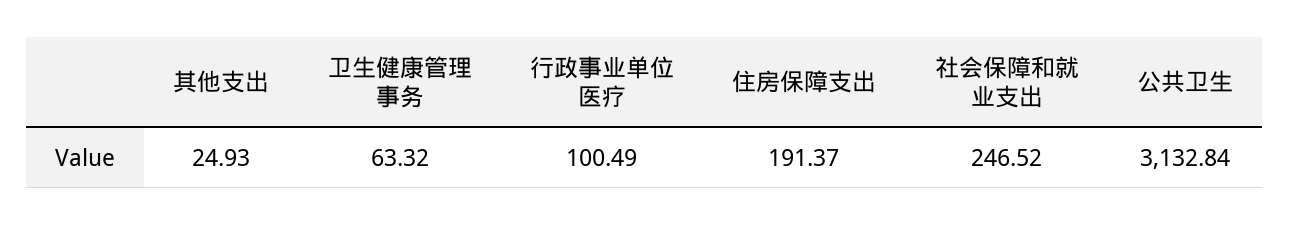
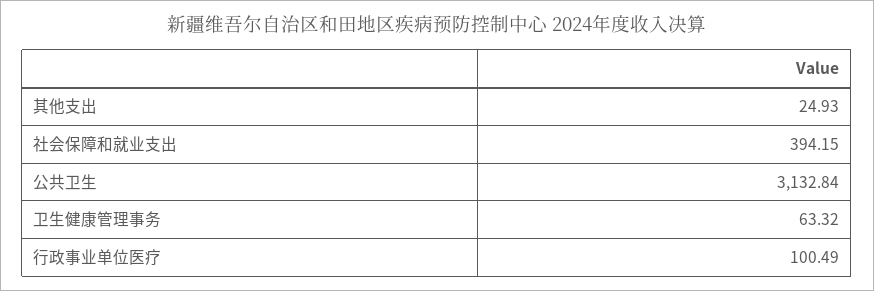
  {
    "其他支出": 24.93,
    "卫生健康管理事务": 63.32,
    "行政事业单位医疗": 100.49,
-   "住房保障支出": 191.37,
-   "社会保障和就业支出": 246.52,
+   "社会保障和就业支出": 394.15,
    "公共卫生": 3132.84
  }

